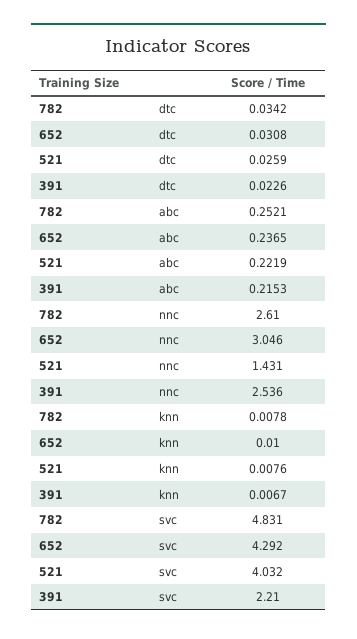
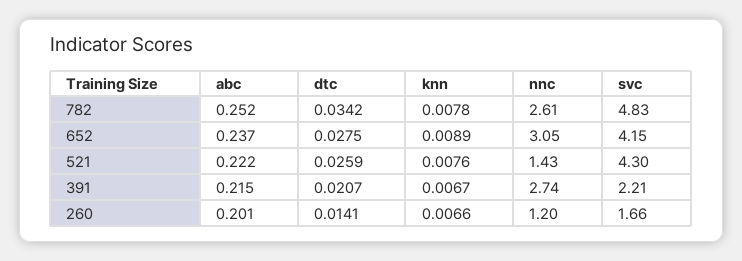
  {
    "782": {
      "dtc": 0.0342,
      "abc": 0.2521,
      "nnc": 2.61,
      "knn": 0.0078,
      "svc": 4.831
    },
    "652": {
-     "dtc": 0.0308,
+     "dtc": 0.0275,
      "abc": 0.2365,
      "nnc": 3.046,
-     "knn": 0.01,
+     "knn": 0.0089,
-     "svc": 4.292
+     "svc": 4.15
    },
    "521": {
      "dtc": 0.0259,
      "abc": 0.2219,
      "nnc": 1.431,
      "knn": 0.0076,
-     "svc": 4.032
+     "svc": 4.3
    },
    "391": {
-     "dtc": 0.0226,
+     "dtc": 0.0207,
      "abc": 0.2153,
-     "nnc": 2.536,
+     "nnc": 2.74,
      "knn": 0.0067,
      "svc": 2.21
-   }
+   },
+   "260": {
+     "abc": 0.201,
+     "dtc": 0.0141,
+     "knn": 0.0066,
+     "nnc": 1.2,
+     "svc": 1.66
+   }
  }

